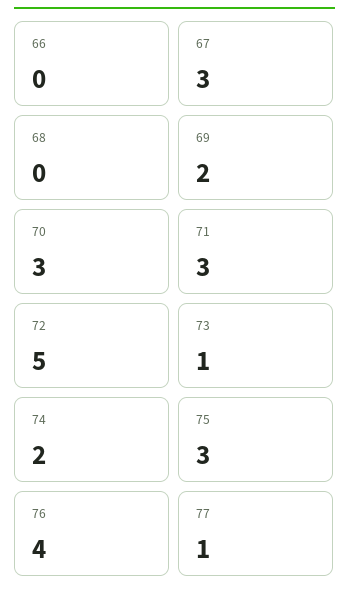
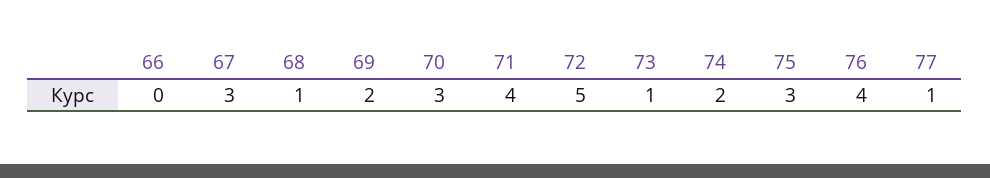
  {
    "66": 0,
    "67": 3,
-   "68": 0,
+   "68": 1,
    "69": 2,
    "70": 3,
-   "71": 3,
+   "71": 4,
    "72": 5,
    "73": 1,
    "74": 2,
    "75": 3,
    "76": 4,
    "77": 1
  }

